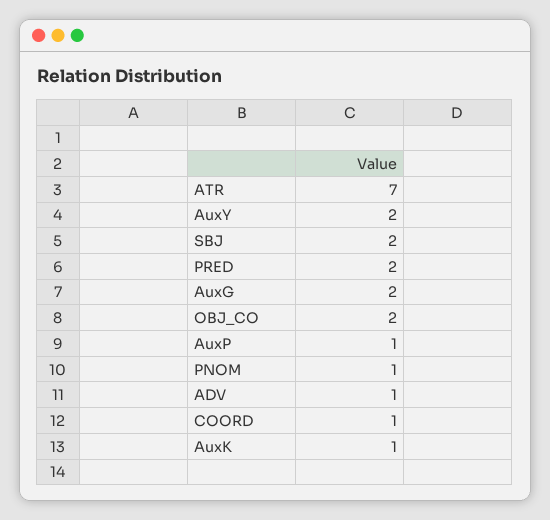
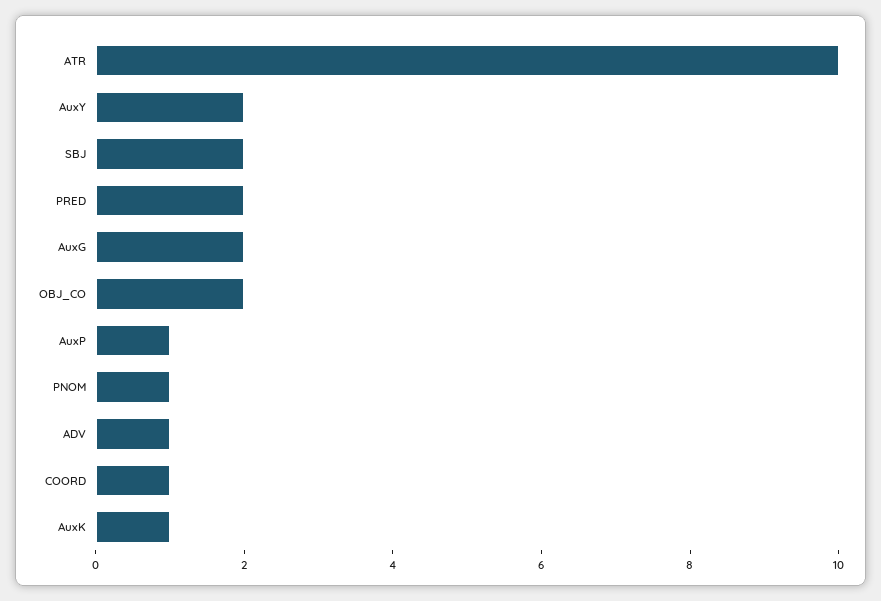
  {
-   "ATR": 7,
+   "ATR": 10,
    "AuxY": 2,
    "SBJ": 2,
    "PRED": 2,
    "AuxG": 2,
    "OBJ_CO": 2,
    "AuxP": 1,
    "PNOM": 1,
    "ADV": 1,
    "COORD": 1,
    "AuxK": 1
  }

